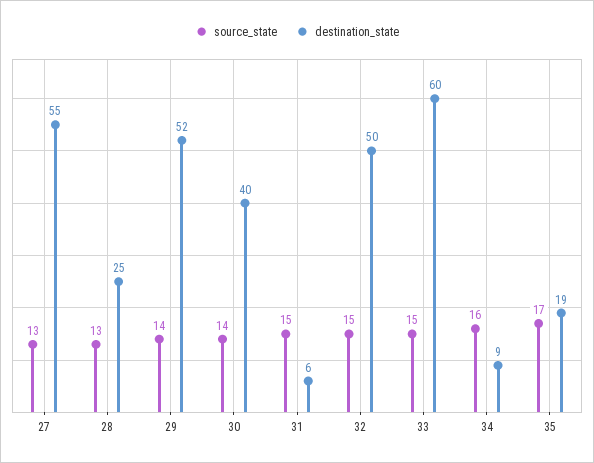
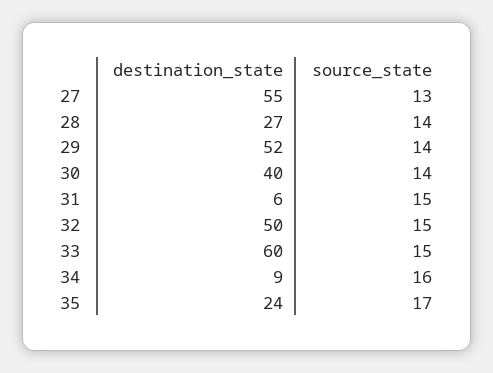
  {
    "source_state": {
      "27": 13,
-     "28": 13,
+     "28": 14,
      "29": 14,
      "30": 14,
      "31": 15,
      "32": 15,
      "33": 15,
      "34": 16,
      "35": 17
    },
    "destination_state": {
      "27": 55,
-     "28": 25,
+     "28": 27,
      "29": 52,
      "30": 40,
      "31": 6,
      "32": 50,
      "33": 60,
      "34": 9,
-     "35": 19
+     "35": 24
    }
  }

